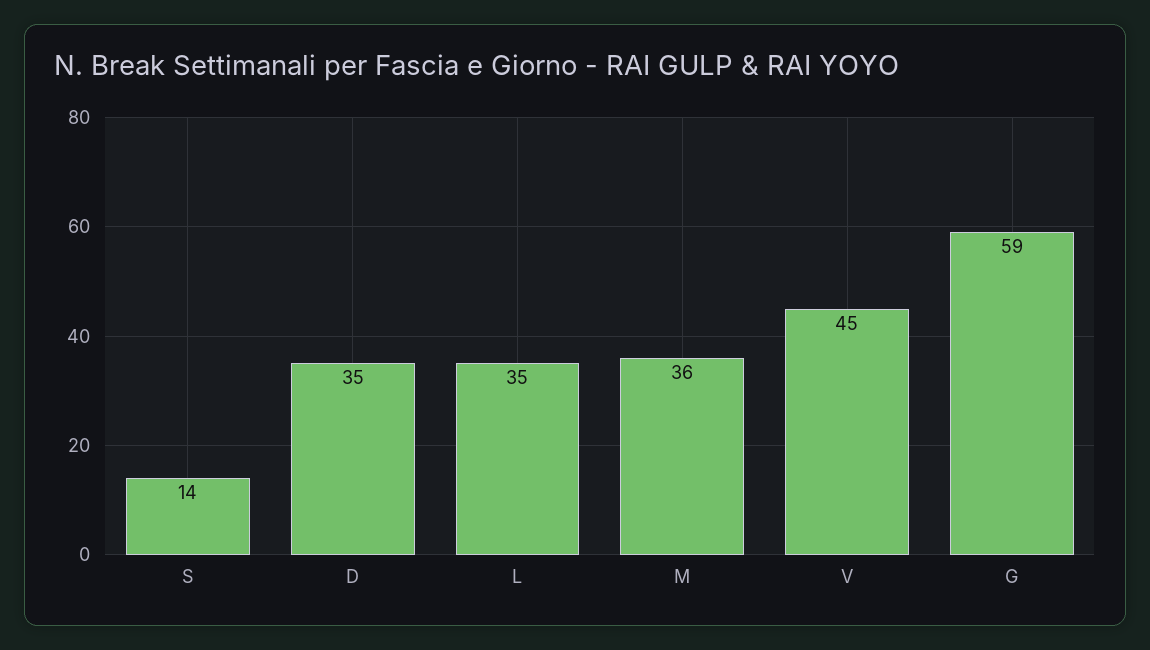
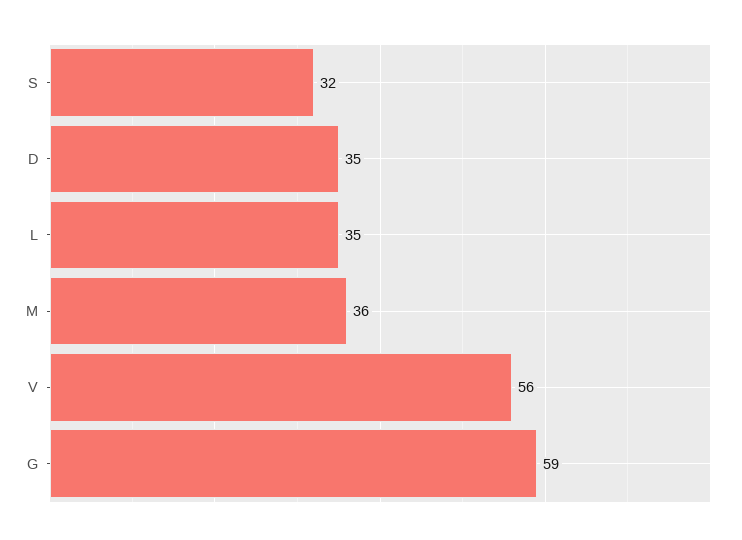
  {
-   "S": 14,
+   "S": 32,
    "D": 35,
    "L": 35,
    "M": 36,
-   "V": 45,
+   "V": 56,
    "G": 59
  }

